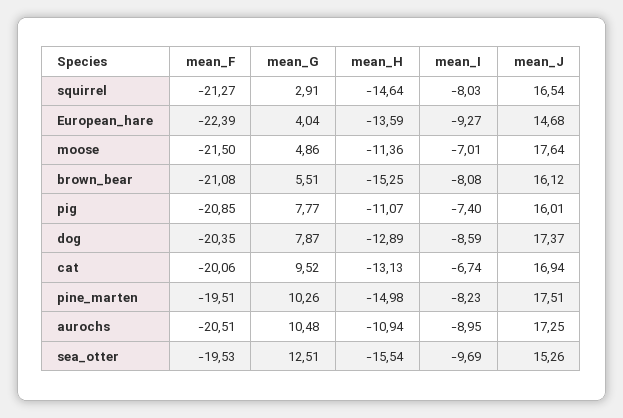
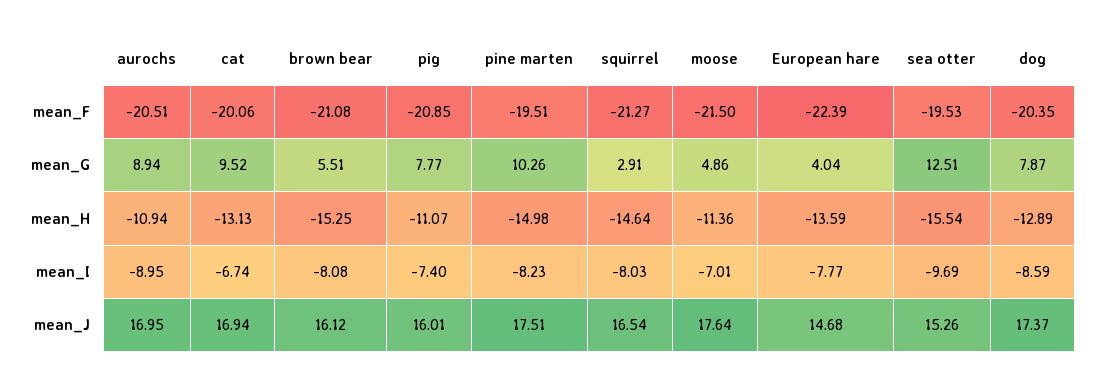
  {
    "mean_F": {
      "squirrel": -21.27,
      "European_hare": -22.39,
      "moose": -21.5,
      "brown_bear": -21.08,
      "pig": -20.85,
      "dog": -20.35,
      "cat": -20.06,
      "pine_marten": -19.51,
      "aurochs": -20.51,
      "sea_otter": -19.53
    },
    "mean_G": {
      "squirrel": 2.91,
      "European_hare": 4.04,
      "moose": 4.86,
      "brown_bear": 5.51,
      "pig": 7.77,
      "dog": 7.87,
      "cat": 9.52,
      "pine_marten": 10.26,
-     "aurochs": 10.48,
+     "aurochs": 8.94,
      "sea_otter": 12.51
    },
    "mean_H": {
      "squirrel": -14.64,
      "European_hare": -13.59,
      "moose": -11.36,
      "brown_bear": -15.25,
      "pig": -11.07,
      "dog": -12.89,
      "cat": -13.13,
      "pine_marten": -14.98,
      "aurochs": -10.94,
      "sea_otter": -15.54
    },
    "mean_I": {
      "squirrel": -8.03,
-     "European_hare": -9.27,
+     "European_hare": -7.77,
      "moose": -7.01,
      "brown_bear": -8.08,
      "pig": -7.4,
      "dog": -8.59,
      "cat": -6.74,
      "pine_marten": -8.23,
      "aurochs": -8.95,
      "sea_otter": -9.69
    },
    "mean_J": {
      "squirrel": 16.54,
      "European_hare": 14.68,
      "moose": 17.64,
      "brown_bear": 16.12,
      "pig": 16.01,
      "dog": 17.37,
      "cat": 16.94,
      "pine_marten": 17.51,
-     "aurochs": 17.25,
+     "aurochs": 16.95,
      "sea_otter": 15.26
    }
  }

